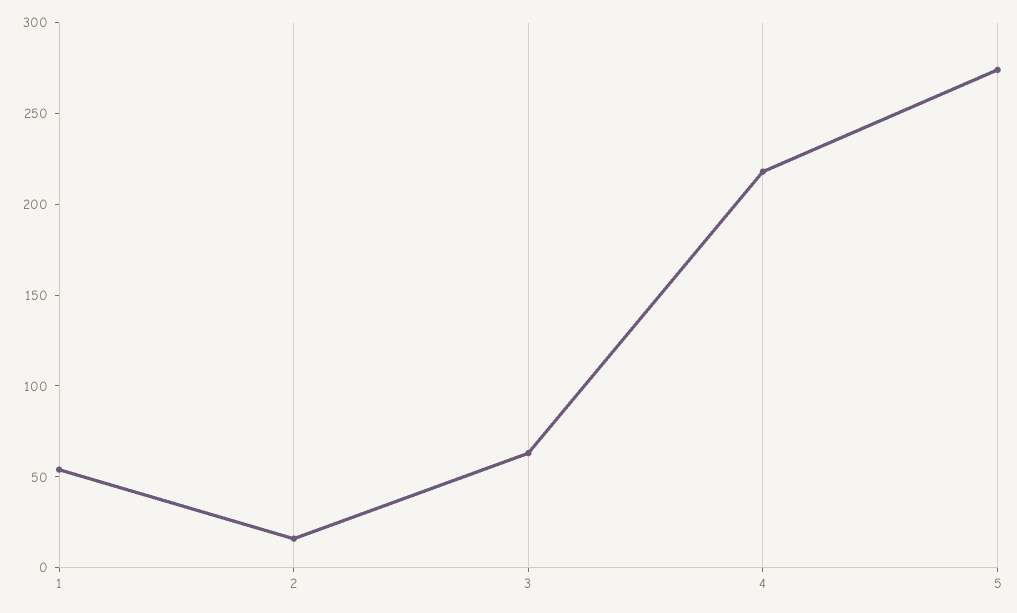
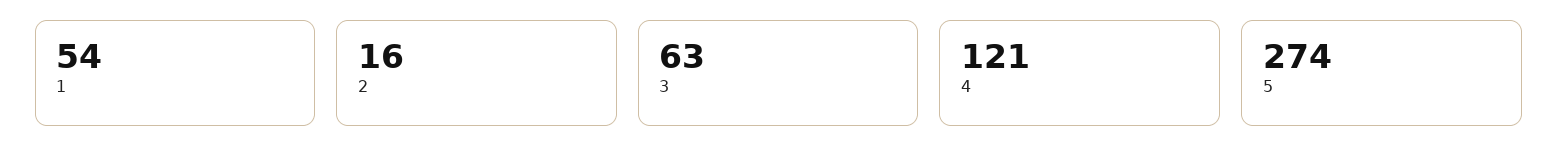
  {
    "1": 54,
    "2": 16,
    "3": 63,
-   "4": 220,
+   "4": 121,
    "5": 274
  }

